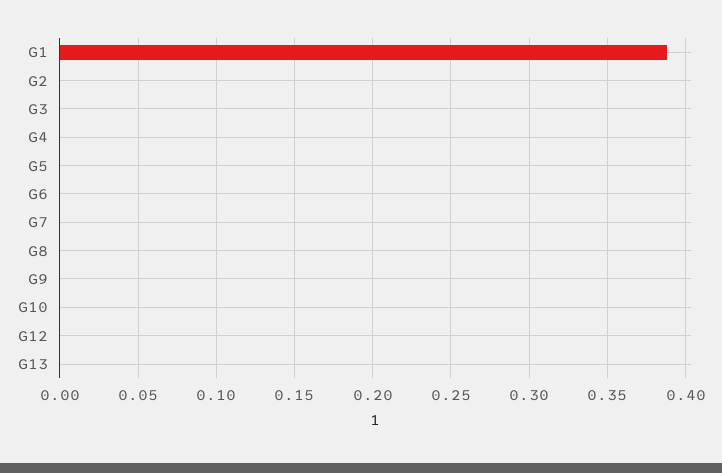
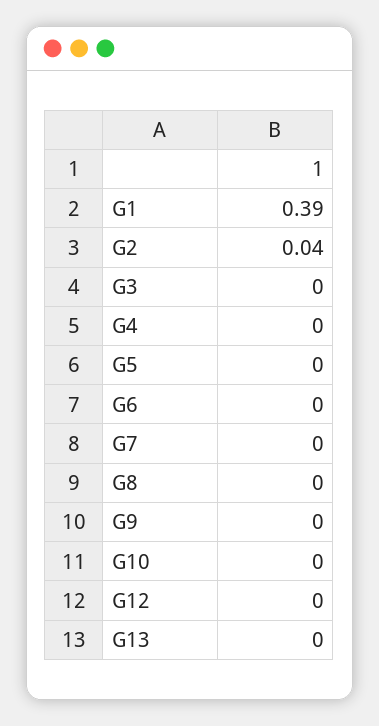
  {
    "G1": 0.39,
-   "G2": 0,
+   "G2": 0.04,
    "G3": 0,
    "G4": 0,
    "G5": 0,
    "G6": 0,
    "G7": 0,
    "G8": 0,
    "G9": 0,
    "G10": 0,
    "G12": 0,
    "G13": 0
  }

